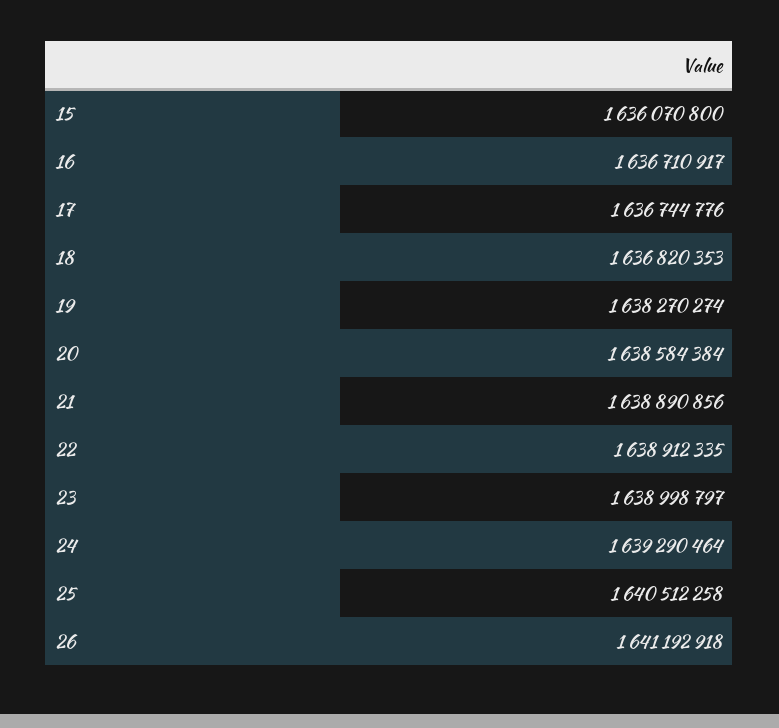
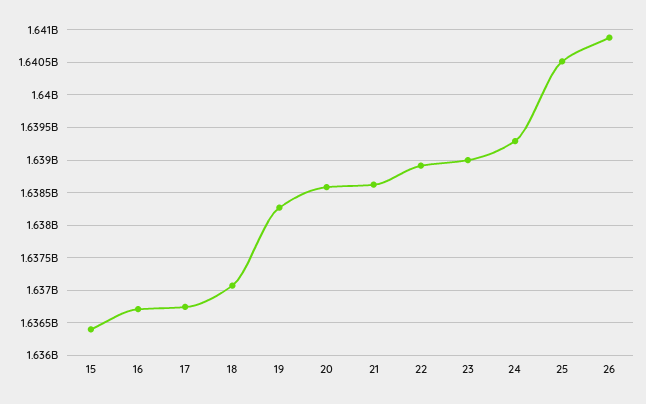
  {
-   "15": 1636070800,
+   "15": 1636400000,
    "16": 1636710917,
    "17": 1636744776,
-   "18": 1636820353,
+   "18": 1637100000,
    "19": 1638270274,
    "20": 1638584384,
-   "21": 1638890856,
+   "21": 1638600000,
    "22": 1638912335,
    "23": 1638998797,
    "24": 1639290464,
    "25": 1640512258,
-   "26": 1641192918
+   "26": 1640900000
  }

